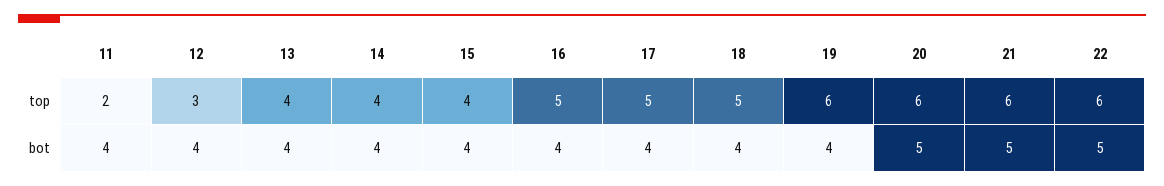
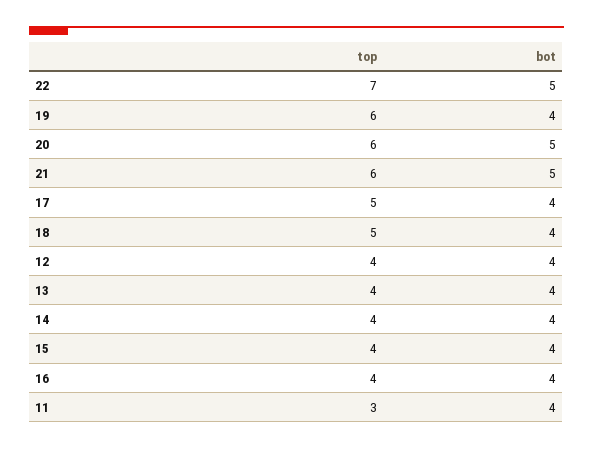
  {
    "11": {
-     "top": 2,
+     "top": 3,
      "bot": 4
    },
    "12": {
-     "top": 3,
+     "top": 4,
      "bot": 4
    },
    "13": {
      "top": 4,
      "bot": 4
    },
    "14": {
      "top": 4,
      "bot": 4
    },
    "15": {
      "top": 4,
      "bot": 4
    },
    "16": {
-     "top": 5,
+     "top": 4,
      "bot": 4
    },
    "17": {
      "top": 5,
      "bot": 4
    },
    "18": {
      "top": 5,
      "bot": 4
    },
    "19": {
      "top": 6,
      "bot": 4
    },
    "20": {
      "top": 6,
      "bot": 5
    },
    "21": {
      "top": 6,
      "bot": 5
    },
    "22": {
-     "top": 6,
+     "top": 7,
      "bot": 5
    }
  }

